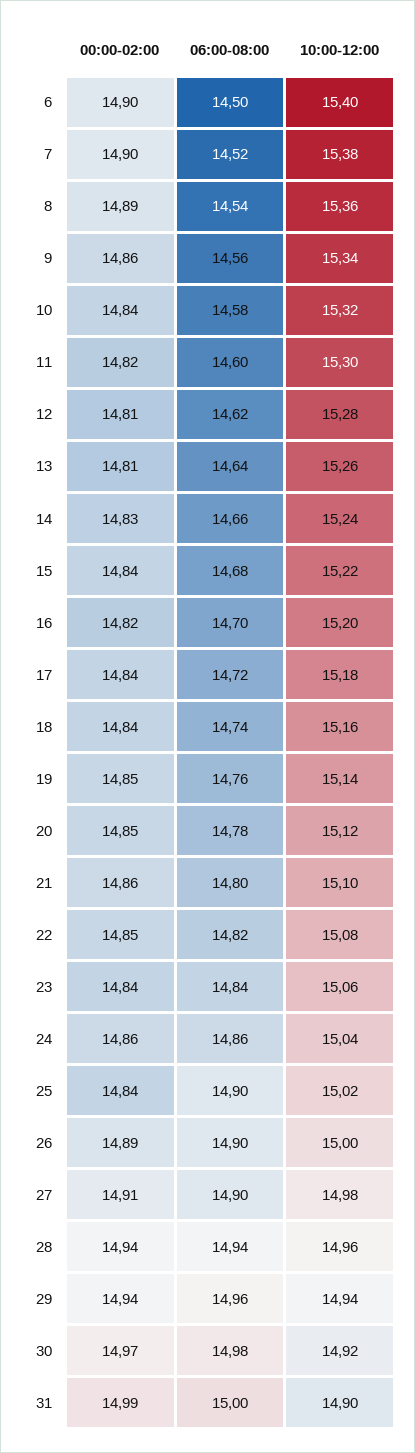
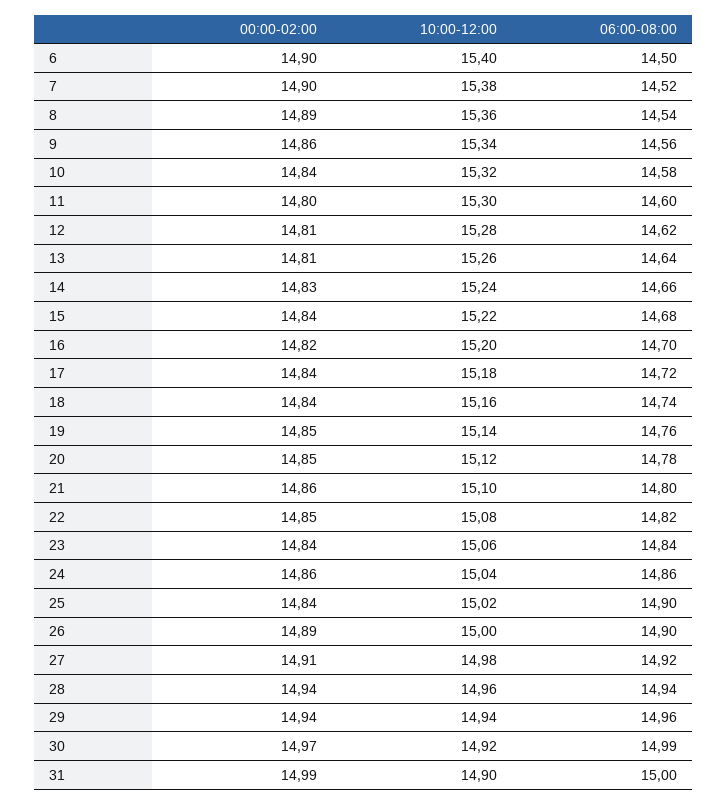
  {
    "00:00-02:00": {
      "6": 14.9,
      "7": 14.9,
      "8": 14.89,
      "9": 14.86,
      "10": 14.84,
-     "11": 14.82,
+     "11": 14.8,
      "12": 14.81,
      "13": 14.81,
      "14": 14.83,
      "15": 14.84,
      "16": 14.82,
      "17": 14.84,
      "18": 14.84,
      "19": 14.85,
      "20": 14.85,
      "21": 14.86,
      "22": 14.85,
      "23": 14.84,
      "24": 14.86,
      "25": 14.84,
      "26": 14.89,
      "27": 14.91,
      "28": 14.94,
      "29": 14.94,
      "30": 14.97,
      "31": 14.99
    },
    "06:00-08:00": {
      "6": 14.5,
      "7": 14.52,
      "8": 14.54,
      "9": 14.56,
      "10": 14.58,
      "11": 14.6,
      "12": 14.62,
      "13": 14.64,
      "14": 14.66,
      "15": 14.68,
      "16": 14.7,
      "17": 14.72,
      "18": 14.74,
      "19": 14.76,
      "20": 14.78,
      "21": 14.8,
      "22": 14.82,
      "23": 14.84,
      "24": 14.86,
      "25": 14.9,
      "26": 14.9,
-     "27": 14.9,
+     "27": 14.92,
      "28": 14.94,
      "29": 14.96,
-     "30": 14.98,
+     "30": 14.99,
      "31": 15
    },
    "10:00-12:00": {
      "6": 15.4,
      "7": 15.38,
      "8": 15.36,
      "9": 15.34,
      "10": 15.32,
      "11": 15.3,
      "12": 15.28,
      "13": 15.26,
      "14": 15.24,
      "15": 15.22,
      "16": 15.2,
      "17": 15.18,
      "18": 15.16,
      "19": 15.14,
      "20": 15.12,
      "21": 15.1,
      "22": 15.08,
      "23": 15.06,
      "24": 15.04,
      "25": 15.02,
      "26": 15,
      "27": 14.98,
      "28": 14.96,
      "29": 14.94,
      "30": 14.92,
      "31": 14.9
    }
  }

